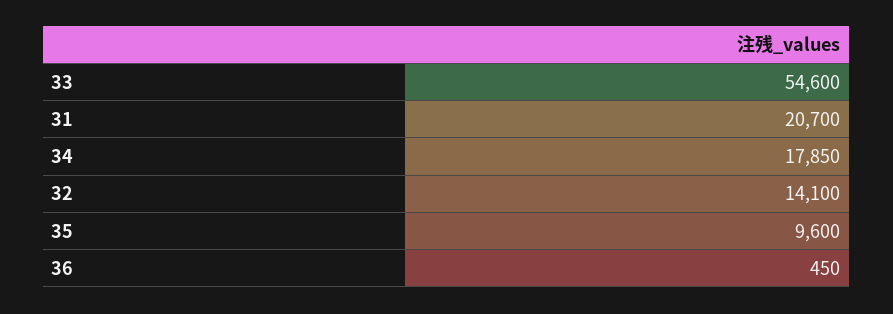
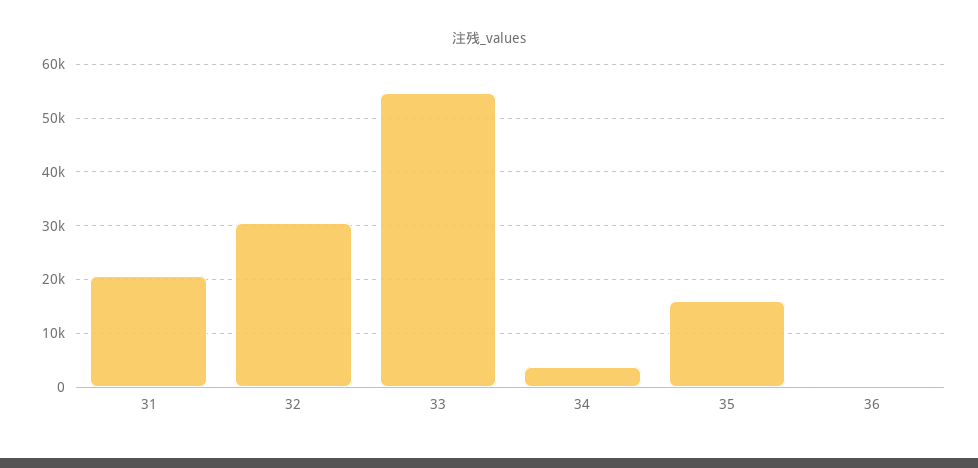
  {
    "33": 54600,
    "31": 20700,
-   "34": 17850,
+   "34": 4000,
-   "32": 14100,
+   "32": 30000,
-   "35": 9600,
+   "35": 16000,
    "36": 450
  }

